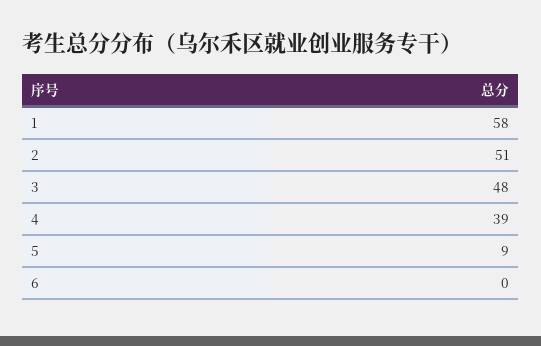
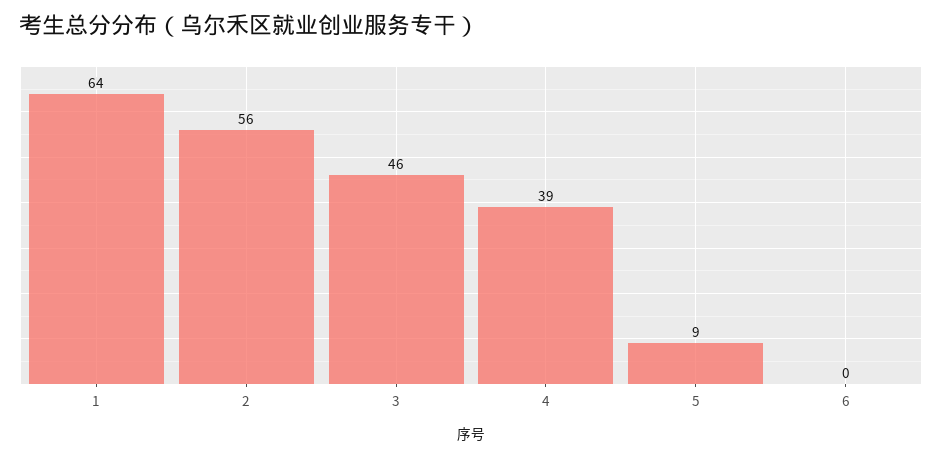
  {
-   "1": 58,
+   "1": 64,
-   "2": 51,
+   "2": 56,
-   "3": 48,
+   "3": 46,
    "4": 39,
    "5": 9,
    "6": 0
  }

